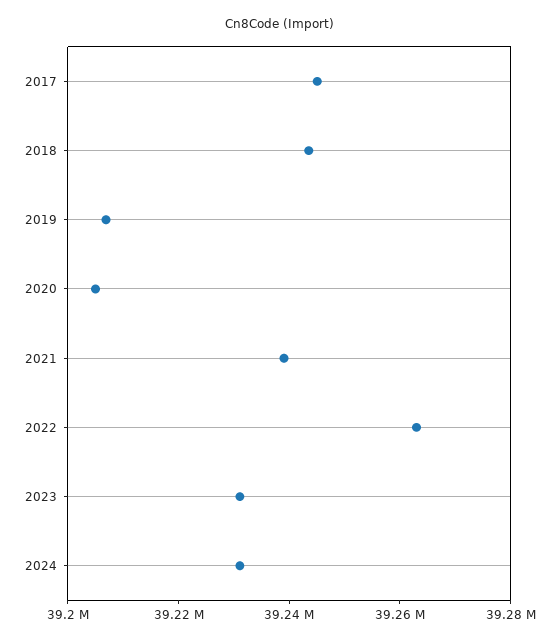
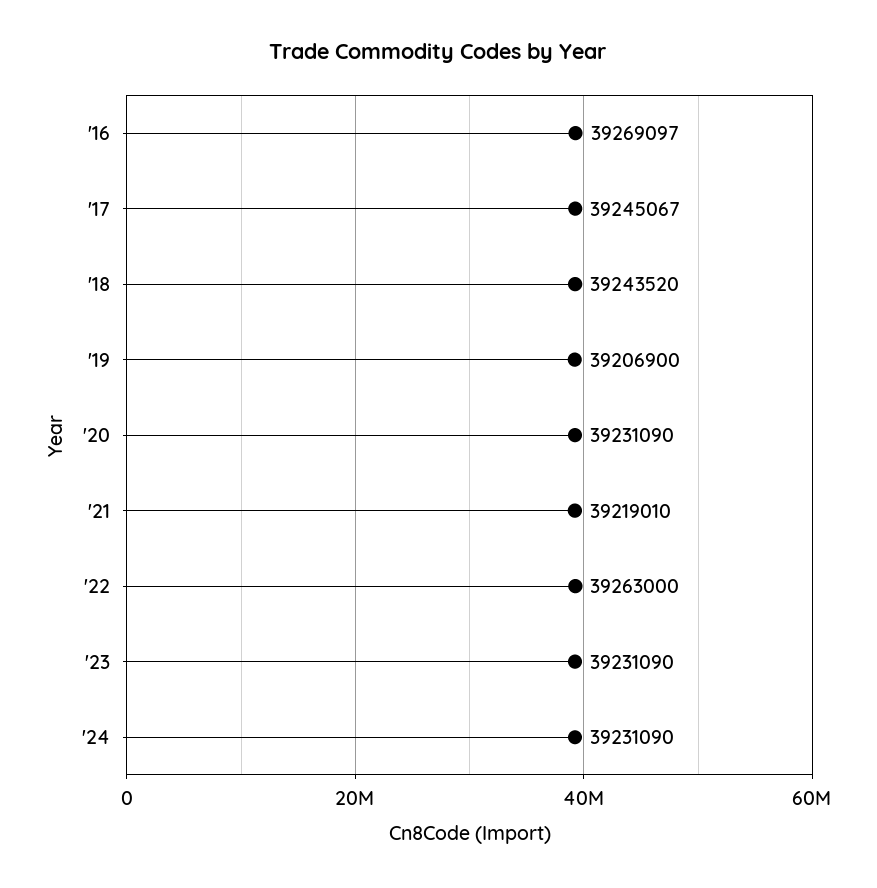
  {
    "2017": 39245067,
    "2018": 39243520,
    "2019": 39206900,
-   "2020": 39205000,
+   "2020": 39231090,
-   "2021": 39240000,
+   "2021": 39219010,
    "2022": 39263000,
    "2023": 39231090,
-   "2024": 39231090
+   "2024": 39231090,
+   "'16": 39269097
  }

